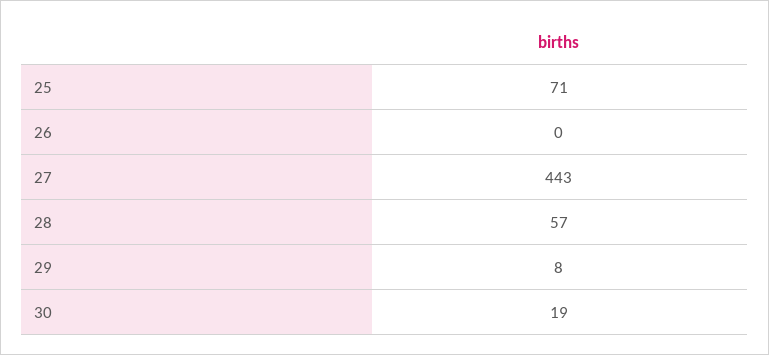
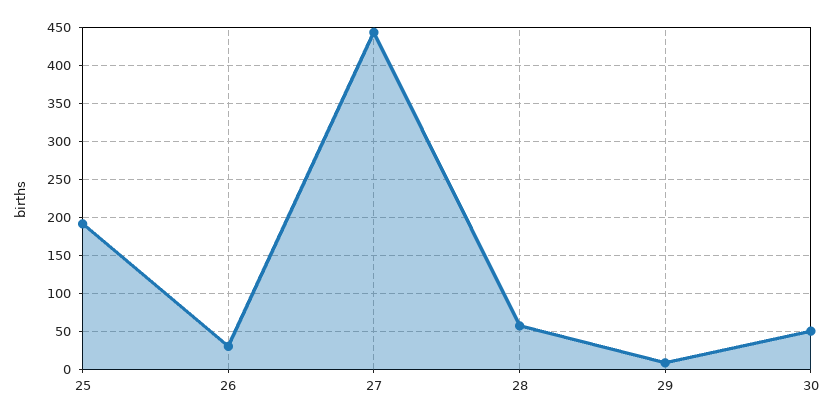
  {
-   "25": 71,
+   "25": 190,
-   "26": 0,
+   "26": 30,
    "27": 443,
    "28": 57,
    "29": 8,
-   "30": 19
+   "30": 50
  }

